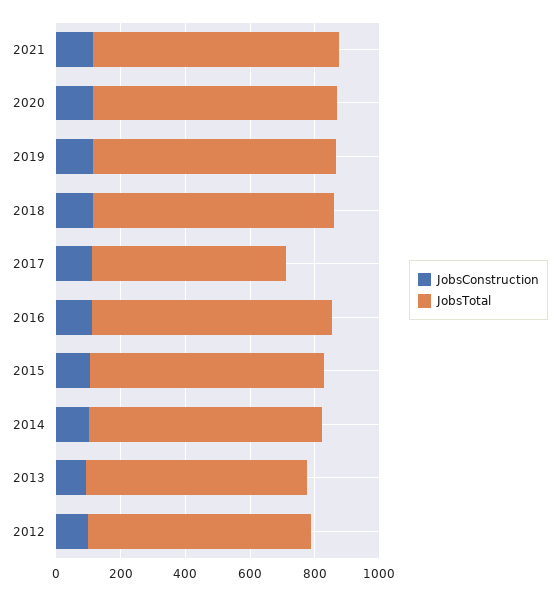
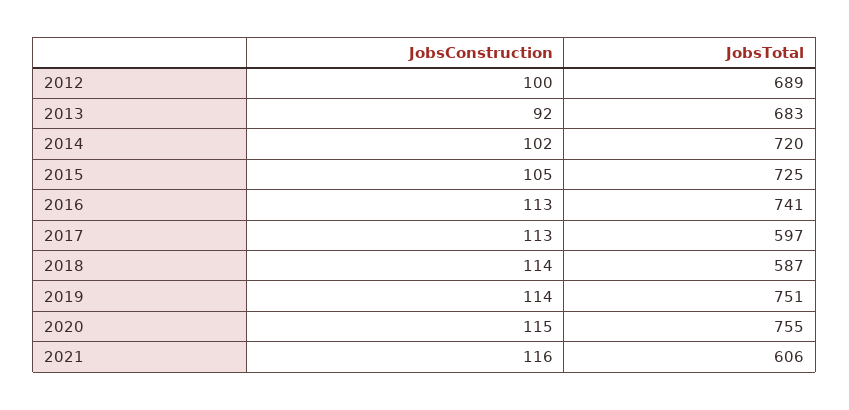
  {
    "JobsConstruction": {
      "2021": 116,
      "2020": 115,
      "2019": 114,
      "2018": 114,
      "2017": 113,
      "2016": 113,
      "2015": 105,
      "2014": 102,
      "2013": 92,
      "2012": 100
    },
    "JobsTotal": {
-     "2021": 750,
+     "2021": 606,
      "2020": 755,
      "2019": 751,
-     "2018": 750,
+     "2018": 587,
      "2017": 597,
      "2016": 741,
      "2015": 725,
      "2014": 720,
      "2013": 683,
      "2012": 689
    }
  }

